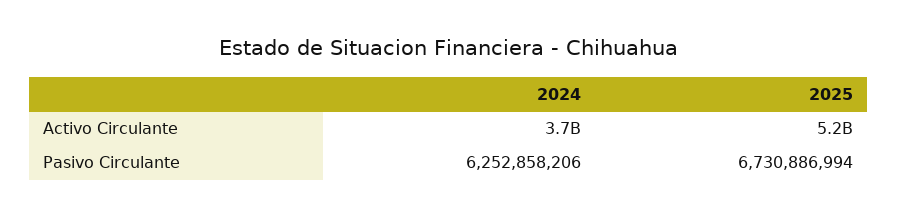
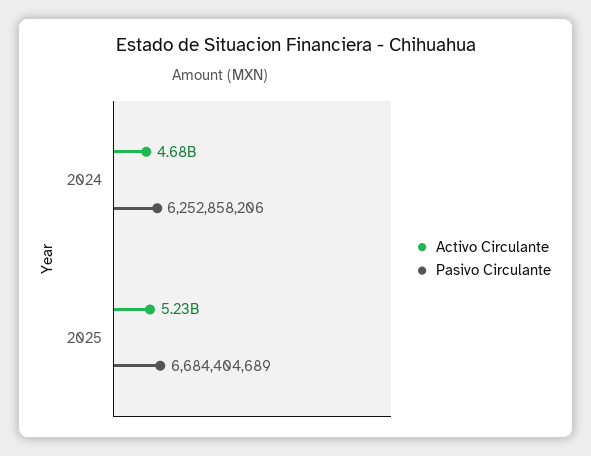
  {
    "Activo Circulante": {
-     "2024": 3700000000,
+     "2024": 4680000000,
      "2025": 5230000000
    },
    "Pasivo Circulante": {
      "2024": 6252858206,
-     "2025": 6730886994
+     "2025": 6684404689
    }
  }

